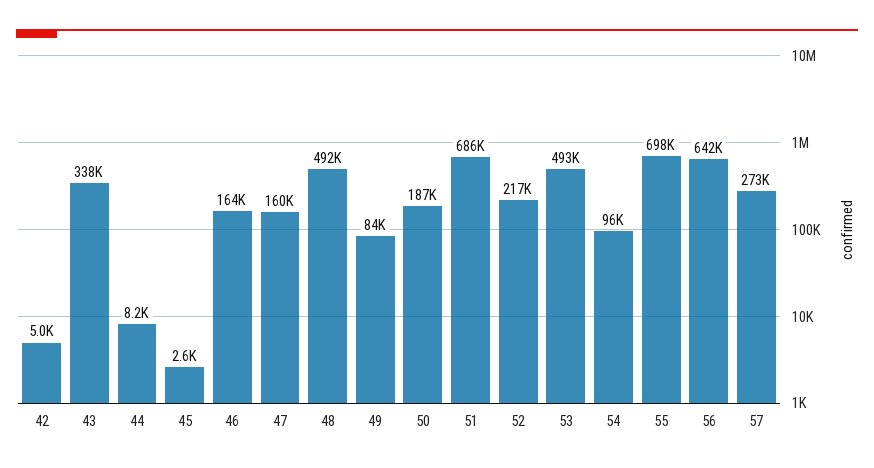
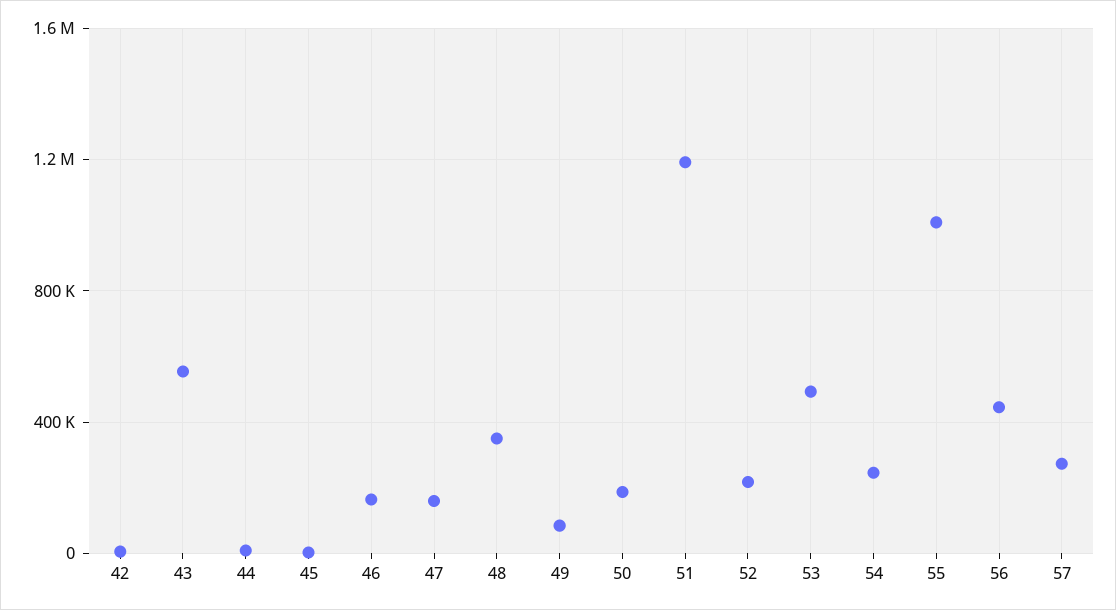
  {
    "42": 5000,
-   "43": 338000,
+   "43": 550000,
    "44": 8200,
    "45": 2600,
    "46": 164000,
    "47": 160000,
-   "48": 492000,
+   "48": 350000,
    "49": 84000,
    "50": 187000,
-   "51": 686000,
+   "51": 1200000,
    "52": 217000,
    "53": 493000,
-   "54": 96000,
+   "54": 250000,
-   "55": 698000,
+   "55": 1000000,
-   "56": 642000,
+   "56": 450000,
    "57": 273000
  }

